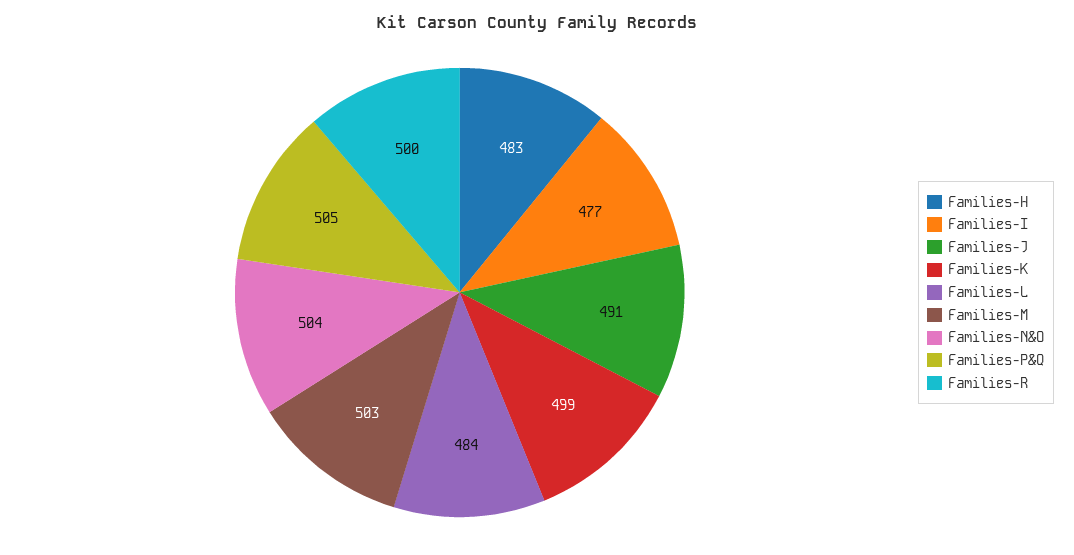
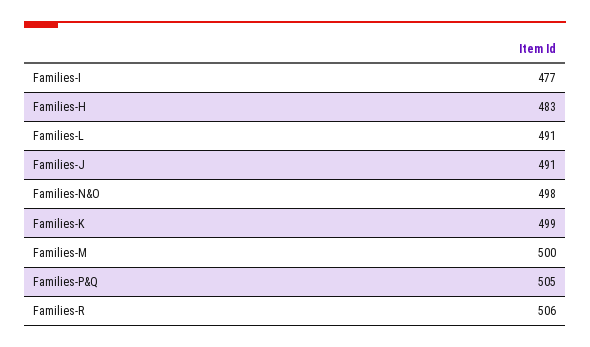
  {
    "Families-H": 483,
    "Families-I": 477,
    "Families-J": 491,
    "Families-K": 499,
-   "Families-L": 484,
+   "Families-L": 491,
-   "Families-M": 503,
+   "Families-M": 500,
-   "Families-N&O": 504,
+   "Families-N&O": 498,
    "Families-P&Q": 505,
-   "Families-R": 500
+   "Families-R": 506
  }

